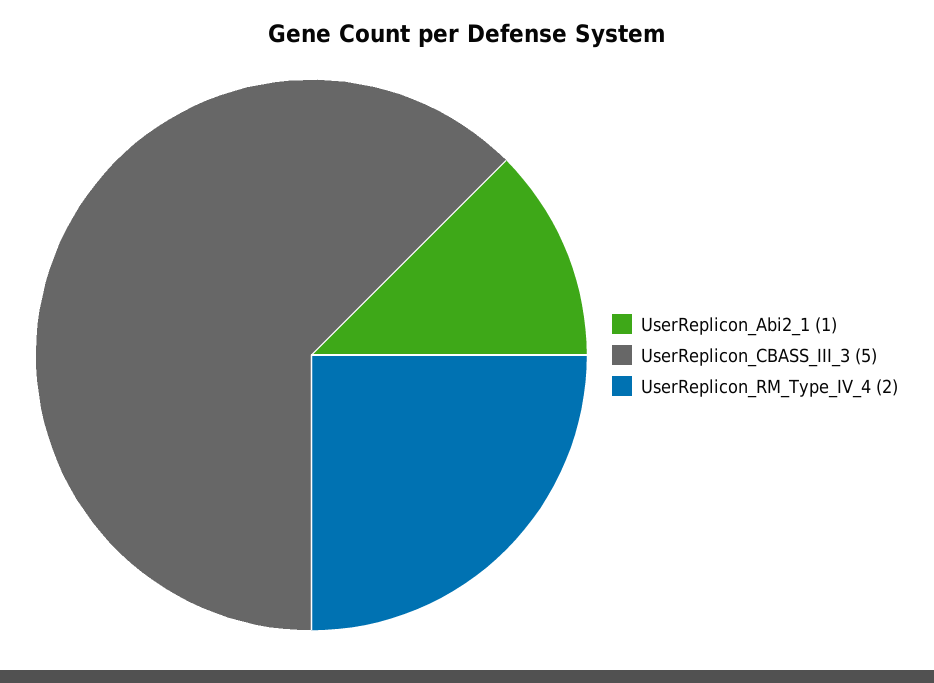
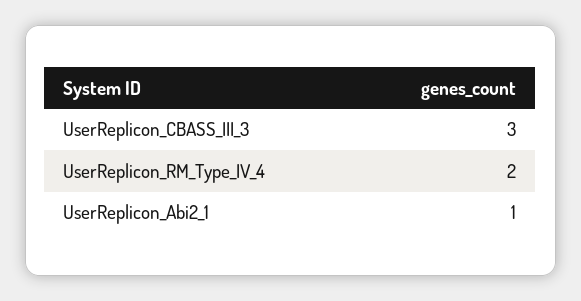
  {
    "UserReplicon_Abi2_1": 1,
-   "UserReplicon_CBASS_III_3": 5,
+   "UserReplicon_CBASS_III_3": 3,
    "UserReplicon_RM_Type_IV_4": 2
  }

